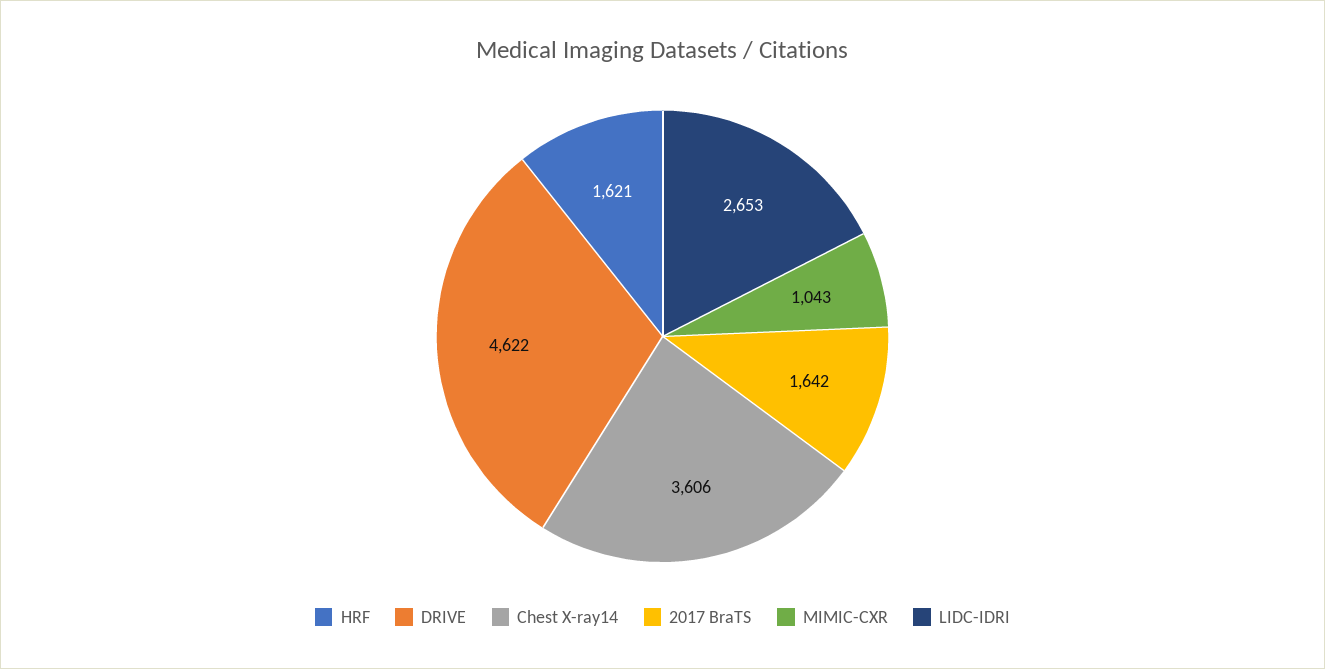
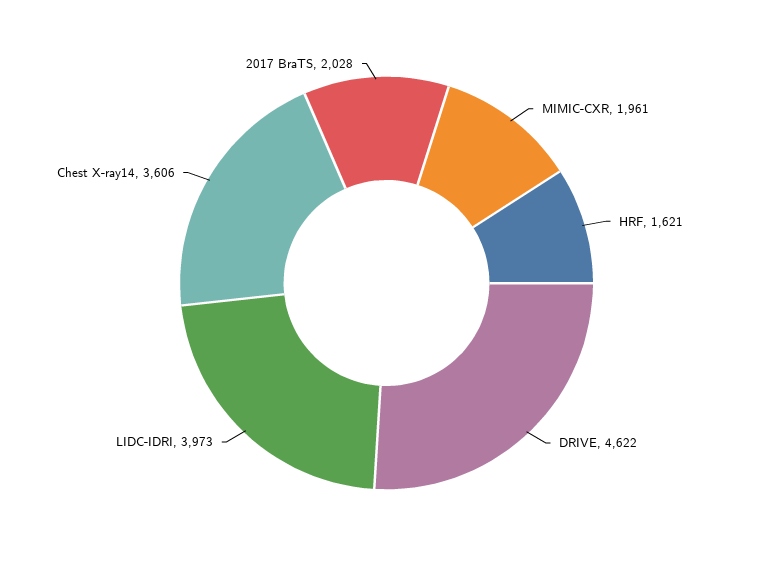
  {
    "HRF": 1621,
    "DRIVE": 4622,
    "Chest X-ray14": 3606,
-   "2017 BraTS": 1642,
+   "2017 BraTS": 2028,
-   "MIMIC-CXR": 1043,
+   "MIMIC-CXR": 1961,
-   "LIDC-IDRI": 2653
+   "LIDC-IDRI": 3973
  }

